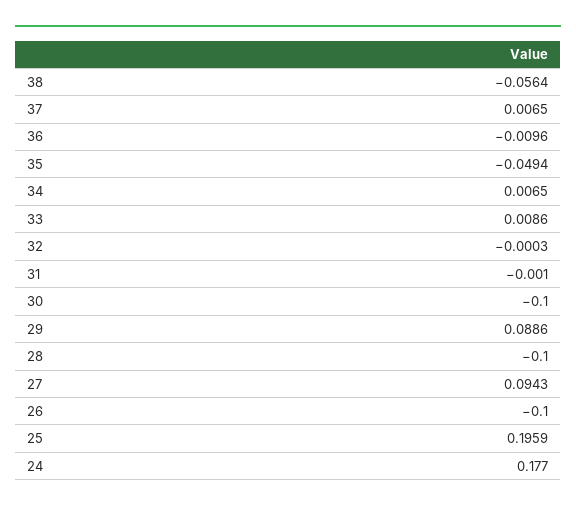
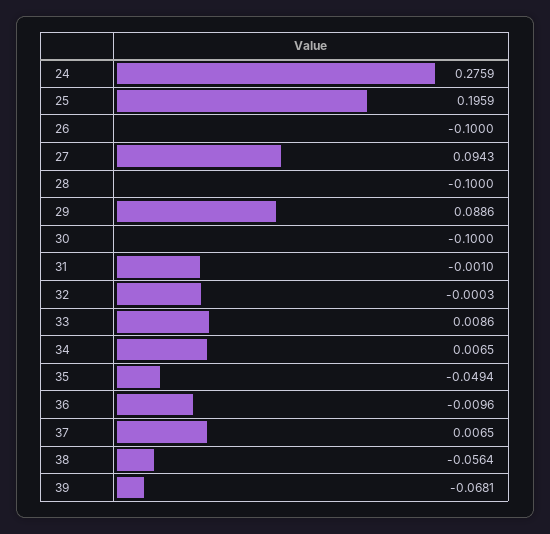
  {
    "38": -0.0564,
    "37": 0.0065,
    "36": -0.0096,
    "35": -0.0494,
    "34": 0.0065,
    "33": 0.0086,
    "32": -0.0003,
    "31": -0.001,
    "30": -0.1,
    "29": 0.0886,
    "28": -0.1,
    "27": 0.0943,
    "26": -0.1,
    "25": 0.1959,
-   "24": 0.177
+   "24": 0.2759,
+   "39": -0.0681
  }

